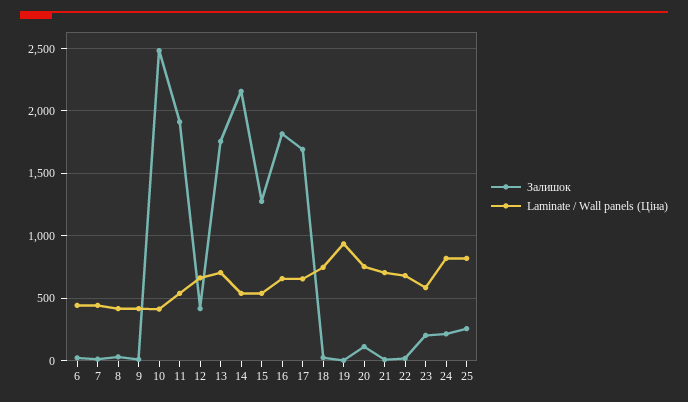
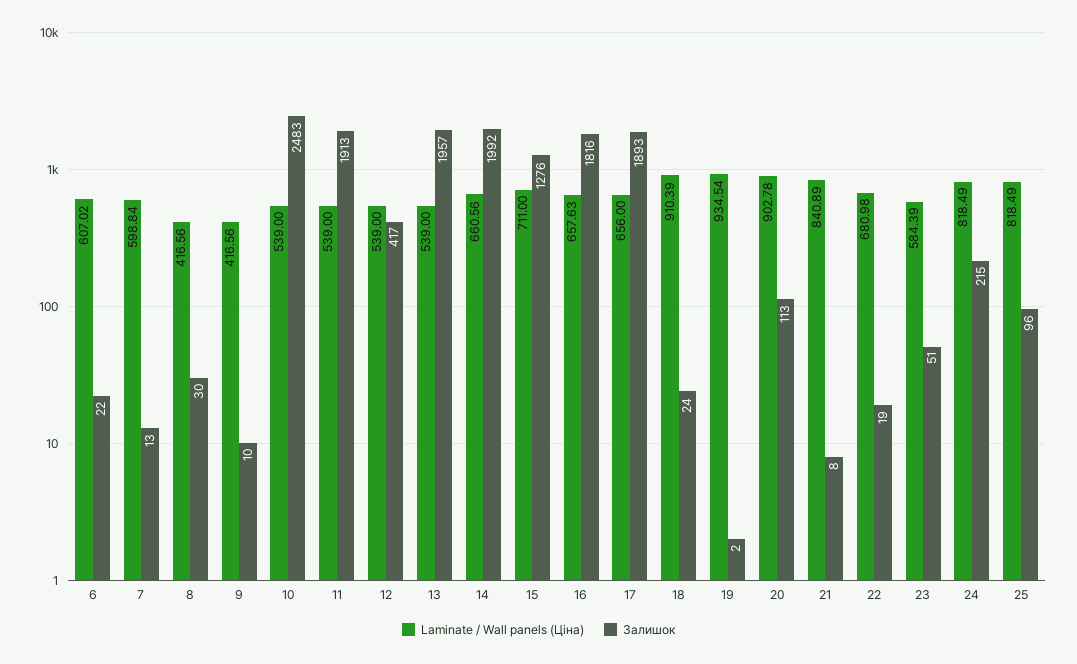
  {
    "Залишок": {
      "6": 22,
      "7": 13,
      "8": 30,
      "9": 10,
      "10": 2483,
      "11": 1913,
      "12": 417,
-     "13": 1750,
+     "13": 1957,
-     "14": 2150,
+     "14": 1992,
      "15": 1276,
      "16": 1816,
-     "17": 1700,
+     "17": 1893,
      "18": 24,
      "19": 2,
      "20": 113,
      "21": 8,
      "22": 19,
-     "23": 200,
+     "23": 51,
      "24": 215,
-     "25": 250
+     "25": 96
    },
    "Laminate / Wall panels (Ціна)": {
-     "6": 450,
+     "6": 607.02,
-     "7": 450,
+     "7": 598.84,
      "8": 416.56,
      "9": 416.56,
-     "10": 400,
+     "10": 539,
      "11": 539,
-     "12": 650,
+     "12": 539,
-     "13": 700,
+     "13": 539,
-     "14": 550,
+     "14": 660.56,
-     "15": 550,
+     "15": 711,
      "16": 657.63,
      "17": 656,
-     "18": 750,
+     "18": 910.39,
      "19": 934.54,
-     "20": 750,
+     "20": 902.78,
-     "21": 700,
+     "21": 840.89,
      "22": 680.98,
      "23": 584.39,
      "24": 818.49,
      "25": 818.49
    }
  }

